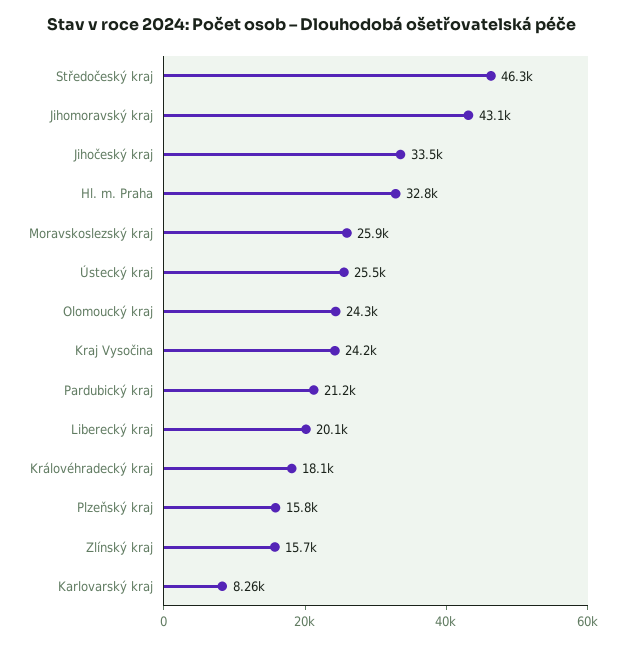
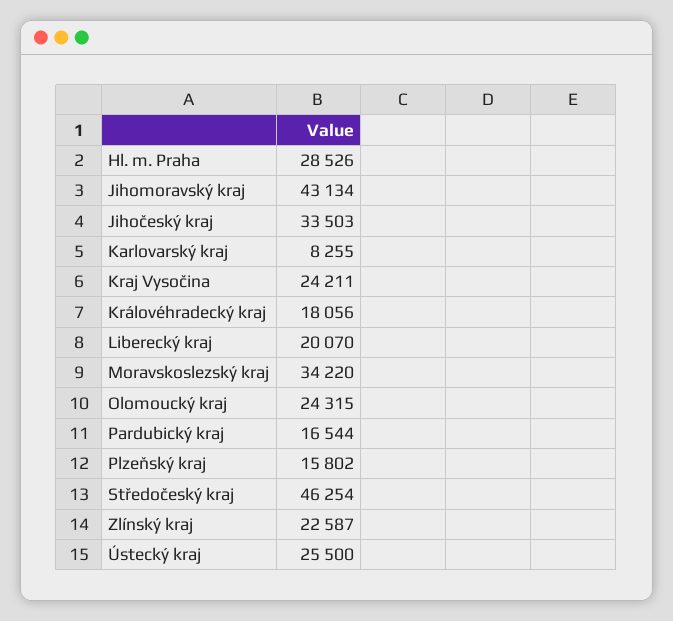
  {
    "Středočeský kraj": 46254,
    "Jihomoravský kraj": 43134,
    "Jihočeský kraj": 33503,
-   "Hl. m. Praha": 32800,
+   "Hl. m. Praha": 28526,
-   "Moravskoslezský kraj": 25900,
+   "Moravskoslezský kraj": 34220,
    "Ústecký kraj": 25500,
    "Olomoucký kraj": 24315,
    "Kraj Vysočina": 24211,
-   "Pardubický kraj": 21200,
+   "Pardubický kraj": 16544,
    "Liberecký kraj": 20070,
    "Královéhradecký kraj": 18056,
    "Plzeňský kraj": 15802,
-   "Zlínský kraj": 15700,
+   "Zlínský kraj": 22587,
    "Karlovarský kraj": 8255
  }

